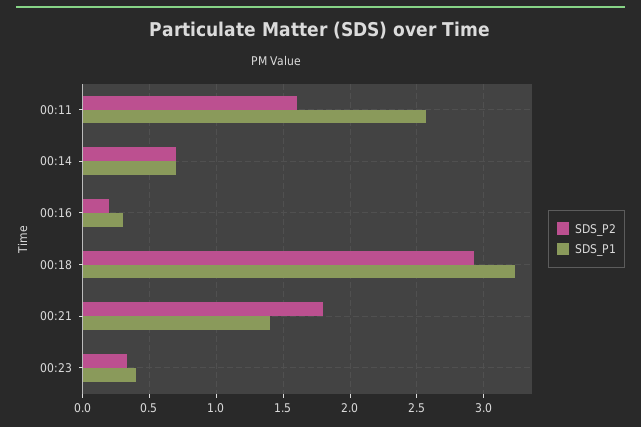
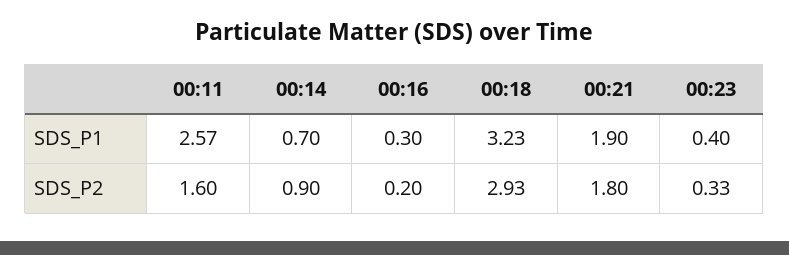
  {
    "SDS_P2": {
      "00:11": 1.6,
-     "00:14": 0.7,
+     "00:14": 0.9,
      "00:16": 0.2,
      "00:18": 2.93,
      "00:21": 1.8,
      "00:23": 0.33
    },
    "SDS_P1": {
      "00:11": 2.57,
      "00:14": 0.7,
      "00:16": 0.3,
      "00:18": 3.23,
-     "00:21": 1.4,
+     "00:21": 1.9,
      "00:23": 0.4
    }
  }

